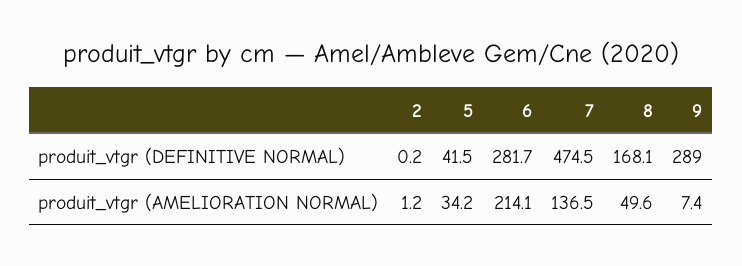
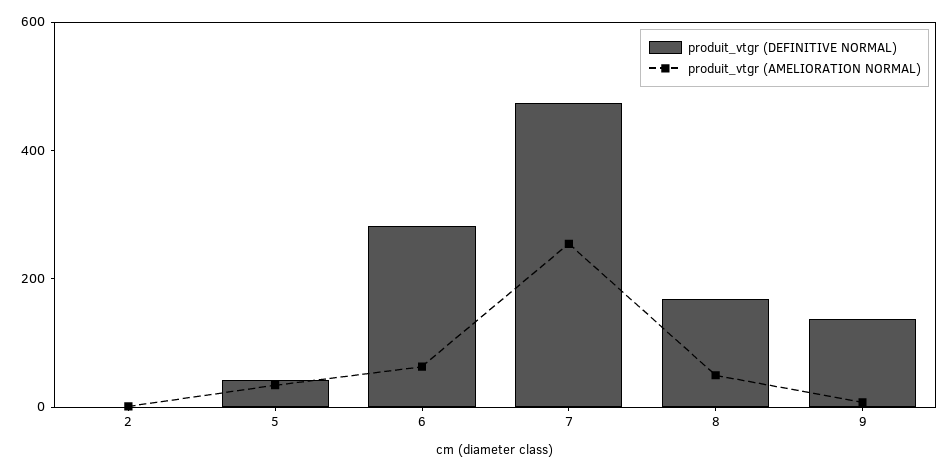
  {
    "produit_vtgr (DEFINITIVE NORMAL)": {
      "2": 0.2,
      "5": 41.5,
      "6": 281.7,
      "7": 474.5,
      "8": 168.1,
-     "9": 289
+     "9": 150
    },
    "produit_vtgr (AMELIORATION NORMAL)": {
      "2": 1.2,
      "5": 34.2,
-     "6": 214.1,
+     "6": 50,
-     "7": 136.5,
+     "7": 250,
      "8": 49.6,
      "9": 7.4
    }
  }

